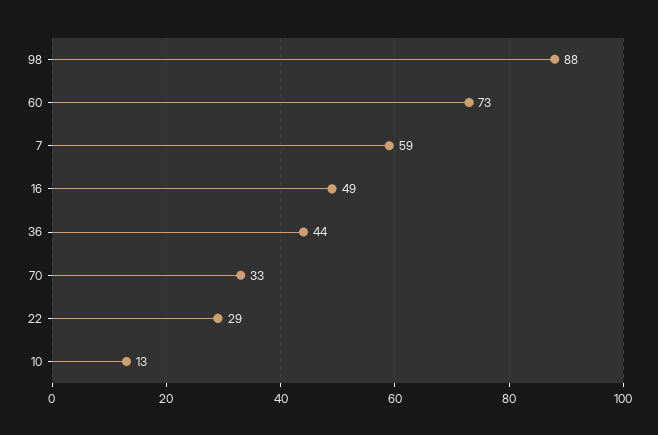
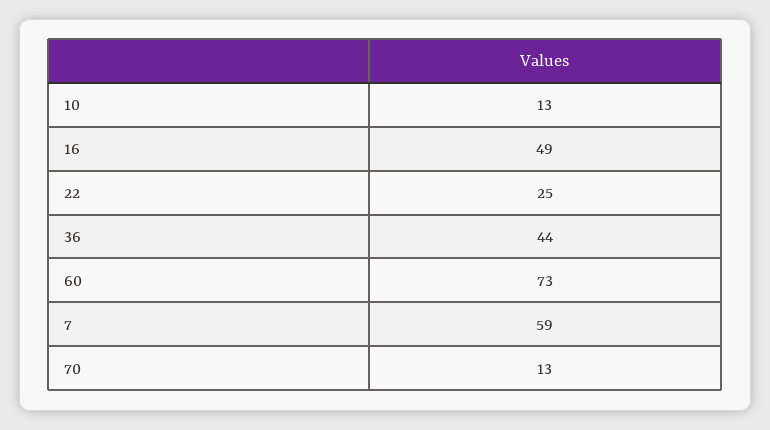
  {
-   "98": 88,
    "60": 73,
    "7": 59,
    "16": 49,
    "36": 44,
-   "70": 33,
+   "70": 13,
-   "22": 29,
+   "22": 25,
    "10": 13
  }

